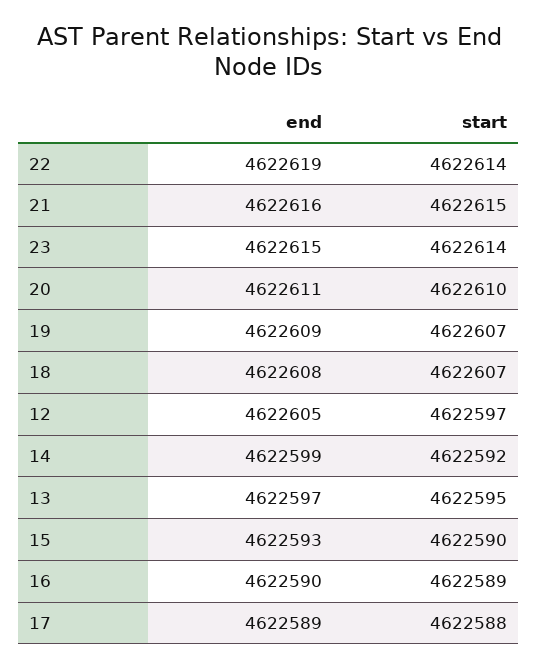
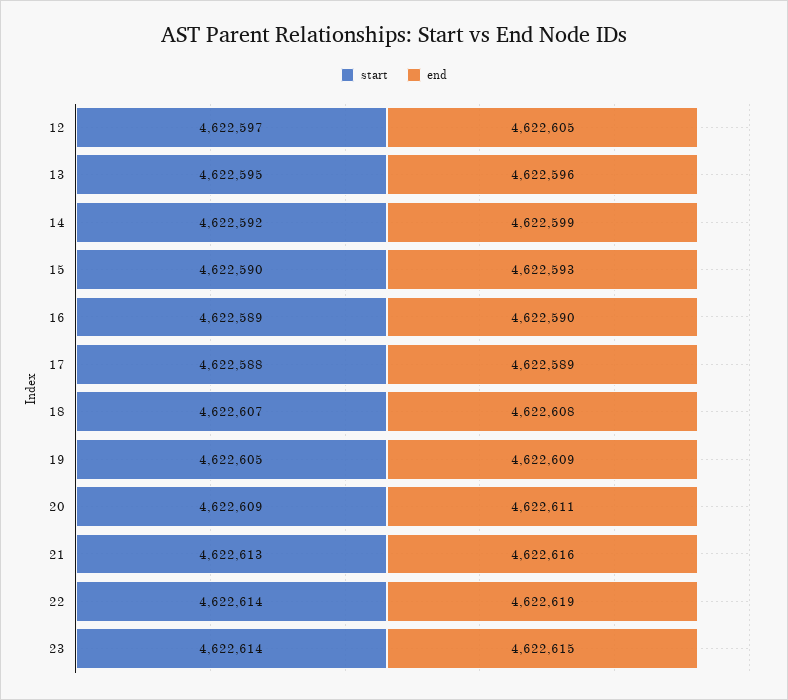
  {
    "end": {
      "22": 4622619,
      "21": 4622616,
      "23": 4622615,
      "20": 4622611,
      "19": 4622609,
      "18": 4622608,
      "12": 4622605,
      "14": 4622599,
-     "13": 4622597,
+     "13": 4622596,
      "15": 4622593,
      "16": 4622590,
      "17": 4622589
    },
    "start": {
      "22": 4622614,
-     "21": 4622615,
+     "21": 4622613,
      "23": 4622614,
-     "20": 4622610,
+     "20": 4622609,
-     "19": 4622607,
+     "19": 4622605,
      "18": 4622607,
      "12": 4622597,
      "14": 4622592,
      "13": 4622595,
      "15": 4622590,
      "16": 4622589,
      "17": 4622588
    }
  }

